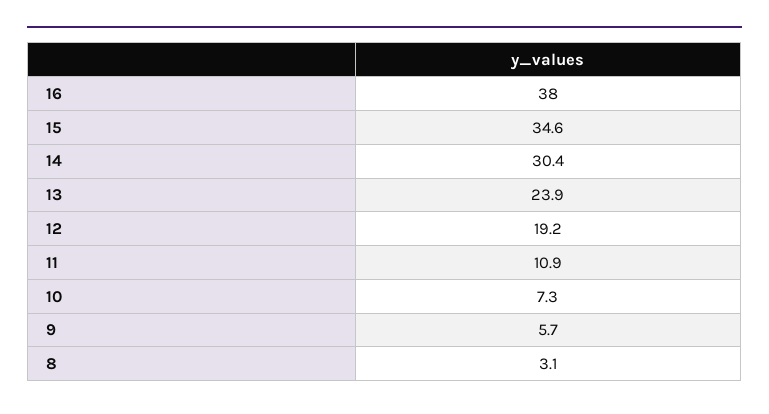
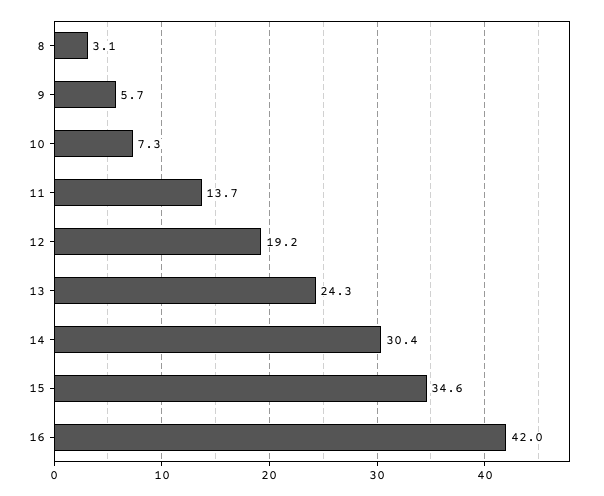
  {
-   "16": 38,
+   "16": 42,
    "15": 34.6,
    "14": 30.4,
-   "13": 23.9,
+   "13": 24.3,
    "12": 19.2,
-   "11": 10.9,
+   "11": 13.7,
    "10": 7.3,
    "9": 5.7,
    "8": 3.1
  }

